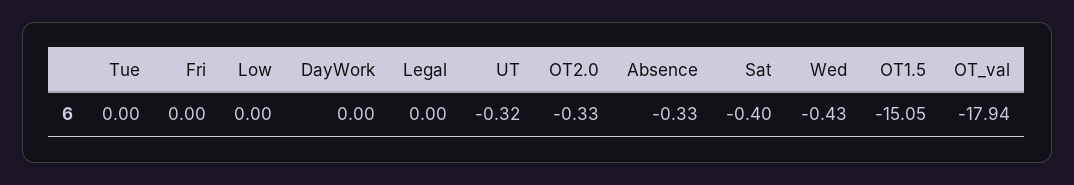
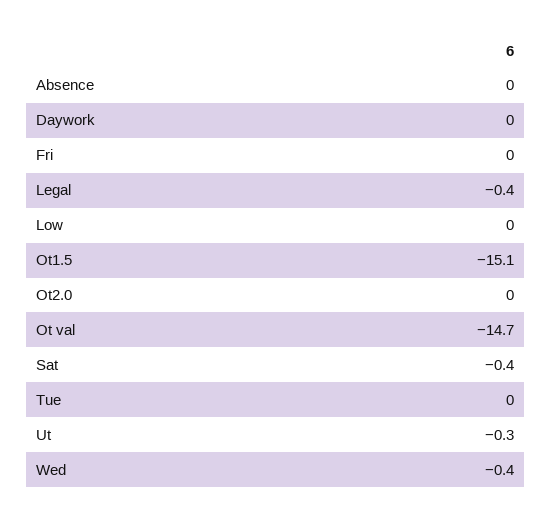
  {
    "Tue": 0,
    "Fri": 0,
    "Low": 0,
    "DayWork": 0,
-   "Legal": 0,
+   "Legal": -0.4,
    "UT": -0.32,
-   "OT2.0": -0.33,
+   "OT2.0": 0,
-   "Absence": -0.33,
+   "Absence": 0,
    "Sat": -0.4,
    "Wed": -0.43,
    "OT1.5": -15.05,
-   "OT_val": -17.94
+   "OT_val": -14.7
  }

